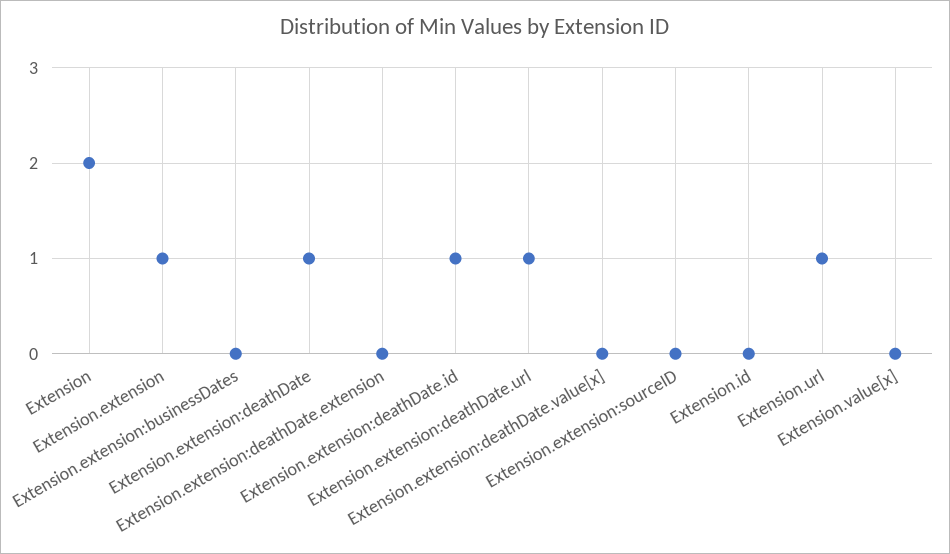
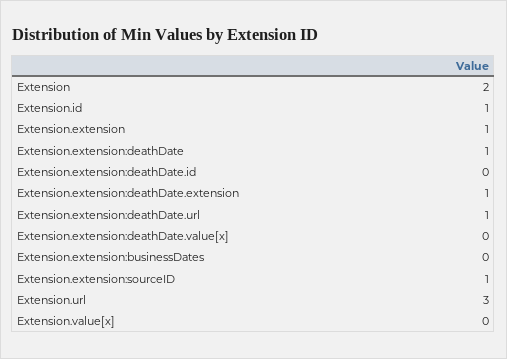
  {
    "Extension": 2,
    "Extension.extension": 1,
    "Extension.extension:businessDates": 0,
    "Extension.extension:deathDate": 1,
-   "Extension.extension:deathDate.extension": 0,
+   "Extension.extension:deathDate.extension": 1,
-   "Extension.extension:deathDate.id": 1,
+   "Extension.extension:deathDate.id": 0,
    "Extension.extension:deathDate.url": 1,
    "Extension.extension:deathDate.value[x]": 0,
-   "Extension.extension:sourceID": 0,
+   "Extension.extension:sourceID": 1,
-   "Extension.id": 0,
+   "Extension.id": 1,
-   "Extension.url": 1,
+   "Extension.url": 3,
    "Extension.value[x]": 0
  }

